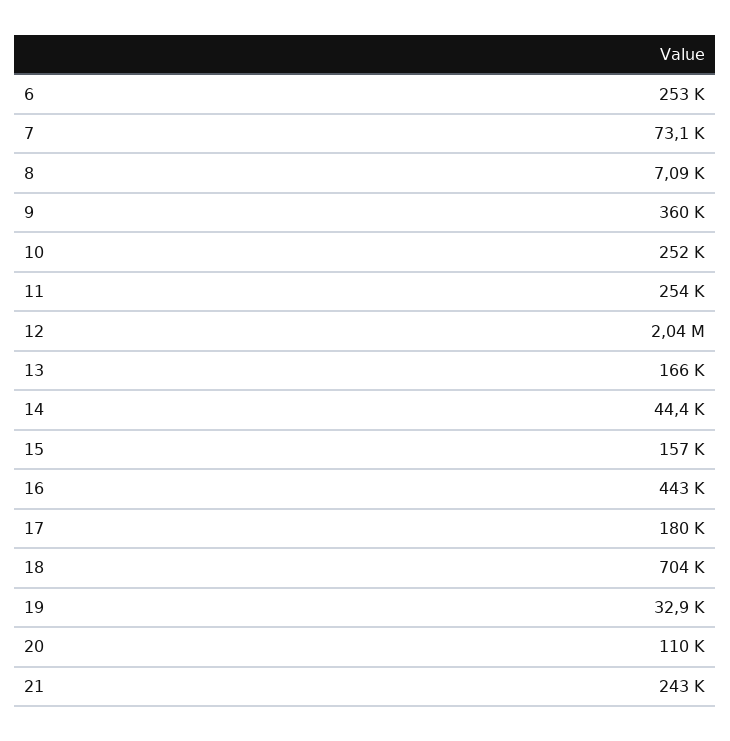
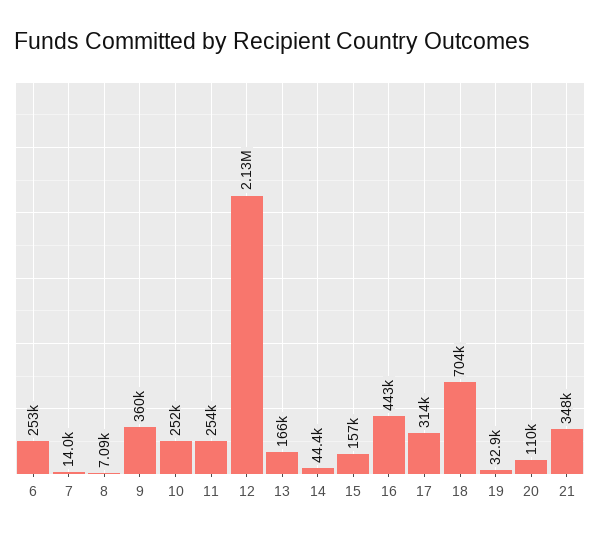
  {
    "6": 253000,
-   "7": 73100,
+   "7": 14000,
    "8": 7090,
    "9": 360000,
    "10": 252000,
    "11": 254000,
-   "12": 2040000,
+   "12": 2130000,
    "13": 166000,
    "14": 44400,
    "15": 157000,
    "16": 443000,
-   "17": 180000,
+   "17": 314000,
    "18": 704000,
    "19": 32900,
    "20": 110000,
-   "21": 243000
+   "21": 348000
  }

